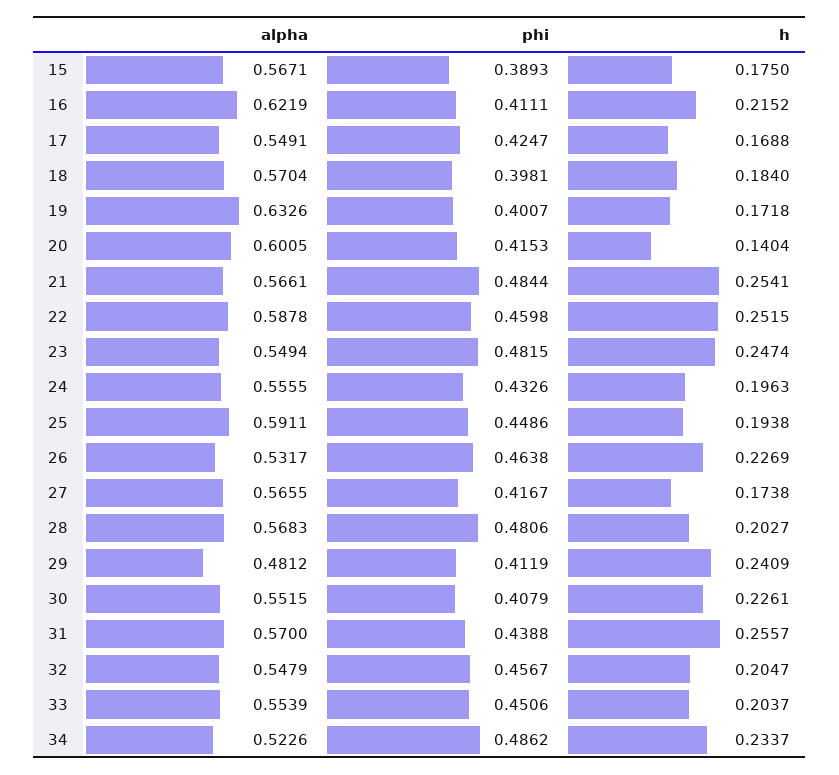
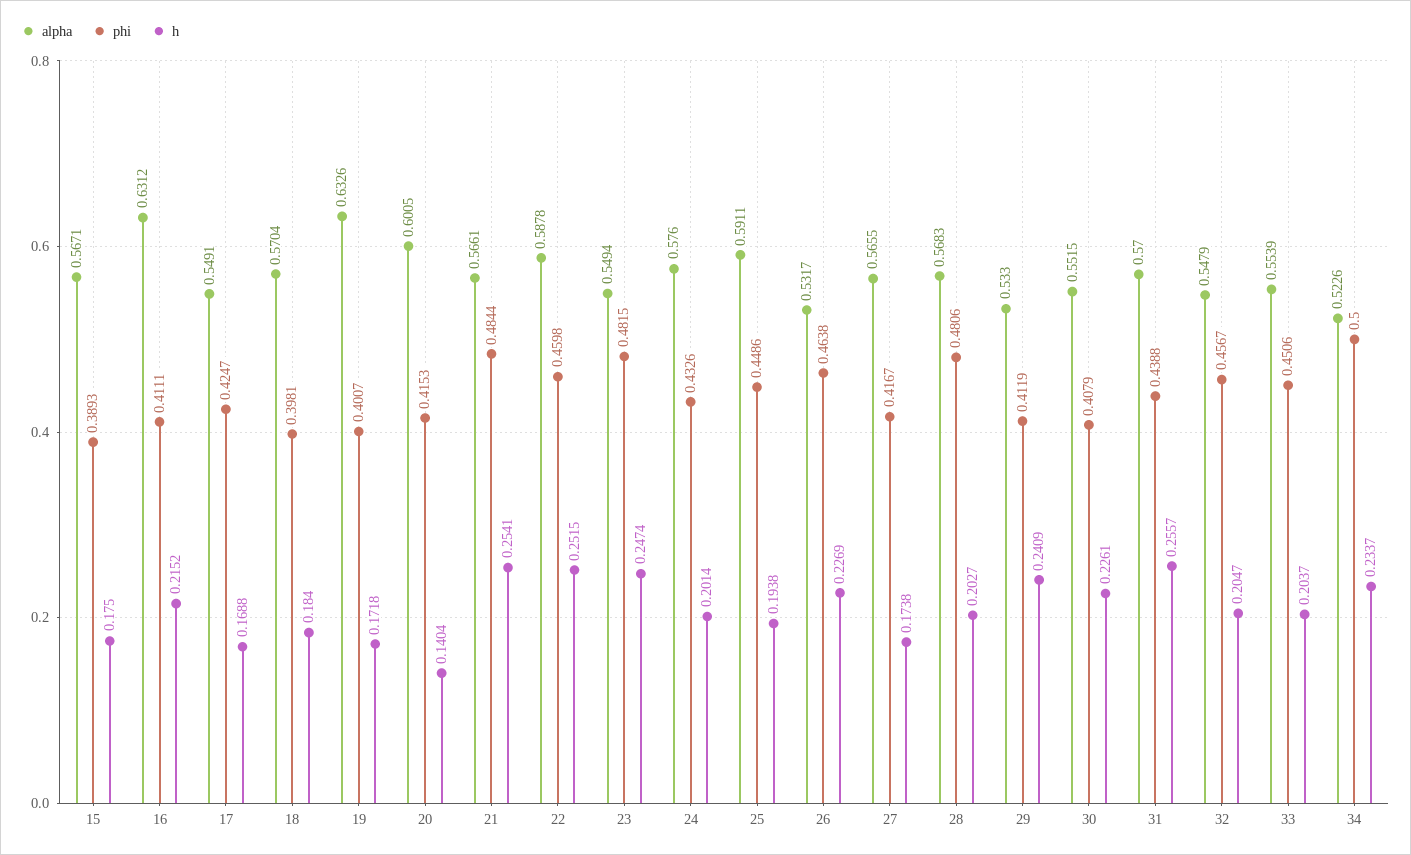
  {
    "alpha": {
      "15": 0.5671,
-     "16": 0.6219,
+     "16": 0.6312,
      "17": 0.5491,
      "18": 0.5704,
      "19": 0.6326,
      "20": 0.6005,
      "21": 0.5661,
      "22": 0.5878,
      "23": 0.5494,
-     "24": 0.5555,
+     "24": 0.576,
      "25": 0.5911,
      "26": 0.5317,
      "27": 0.5655,
      "28": 0.5683,
-     "29": 0.4812,
+     "29": 0.533,
      "30": 0.5515,
      "31": 0.57,
      "32": 0.5479,
      "33": 0.5539,
      "34": 0.5226
    },
    "phi": {
      "15": 0.3893,
      "16": 0.4111,
      "17": 0.4247,
      "18": 0.3981,
      "19": 0.4007,
      "20": 0.4153,
      "21": 0.4844,
      "22": 0.4598,
      "23": 0.4815,
      "24": 0.4326,
      "25": 0.4486,
      "26": 0.4638,
      "27": 0.4167,
      "28": 0.4806,
      "29": 0.4119,
      "30": 0.4079,
      "31": 0.4388,
      "32": 0.4567,
      "33": 0.4506,
-     "34": 0.4862
+     "34": 0.5
    },
    "h": {
      "15": 0.175,
      "16": 0.2152,
      "17": 0.1688,
      "18": 0.184,
      "19": 0.1718,
      "20": 0.1404,
      "21": 0.2541,
      "22": 0.2515,
      "23": 0.2474,
-     "24": 0.1963,
+     "24": 0.2014,
      "25": 0.1938,
      "26": 0.2269,
      "27": 0.1738,
      "28": 0.2027,
      "29": 0.2409,
      "30": 0.2261,
      "31": 0.2557,
      "32": 0.2047,
      "33": 0.2037,
      "34": 0.2337
    }
  }

